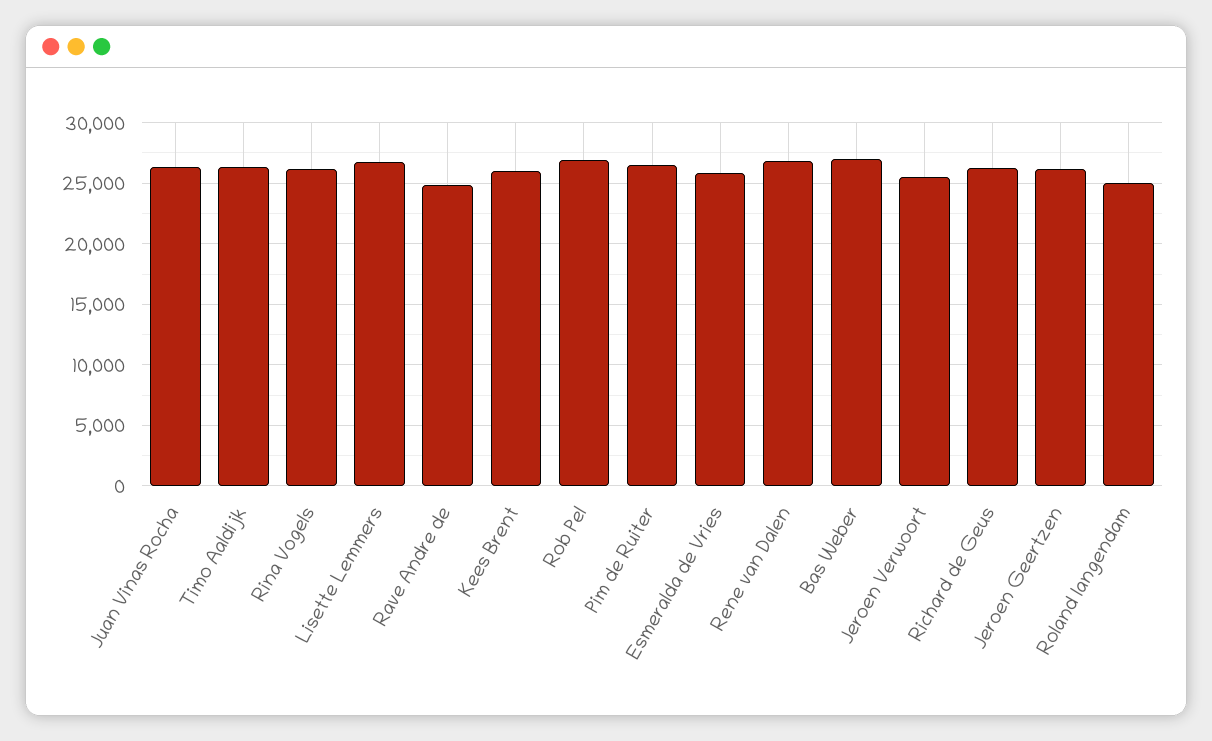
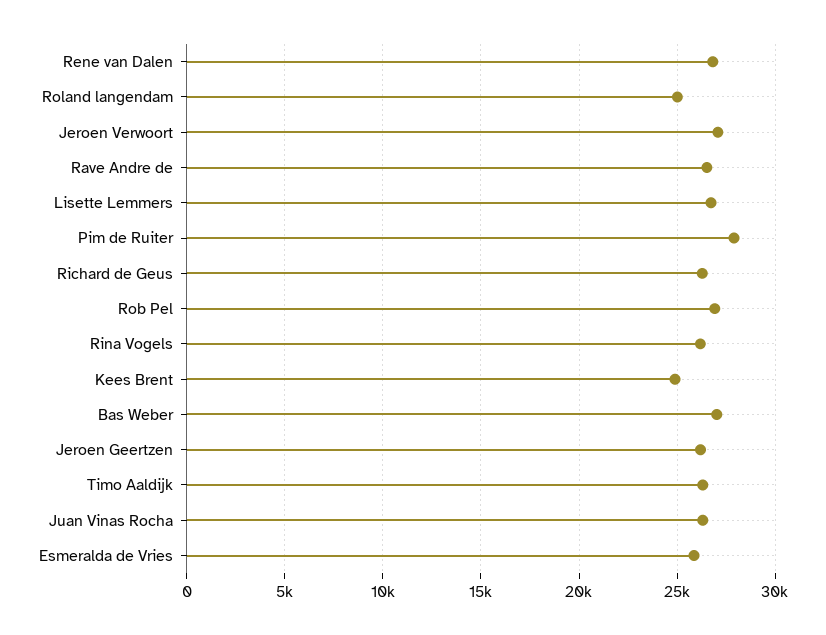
  {
    "Juan Vinas Rocha": 26500,
    "Timo Aaldijk": 26500,
    "Rina Vogels": 26000,
    "Lisette Lemmers": 26500,
-   "Rave Andre de": 25000,
+   "Rave Andre de": 26500,
-   "Kees Brent": 26000,
+   "Kees Brent": 25000,
    "Rob Pel": 27000,
-   "Pim de Ruiter": 26500,
+   "Pim de Ruiter": 28000,
    "Esmeralda de Vries": 26000,
    "Rene van Dalen": 27000,
    "Bas Weber": 27000,
-   "Jeroen Verwoort": 25500,
+   "Jeroen Verwoort": 27000,
    "Richard de Geus": 26500,
    "Jeroen Geertzen": 26000,
    "Roland langendam": 25000
  }

